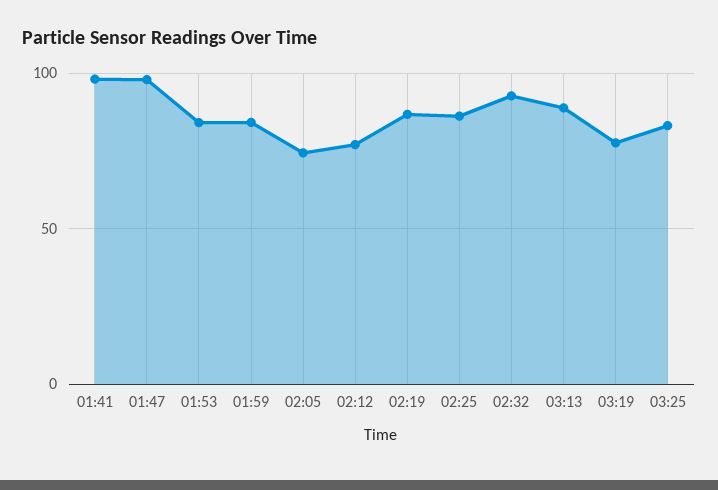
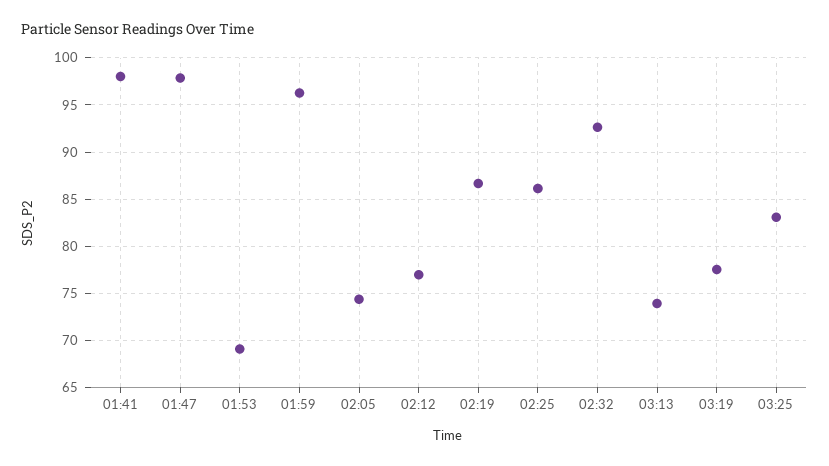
  {
    "01:41": 98,
    "01:47": 98,
-   "01:53": 85,
+   "01:53": 69,
-   "01:59": 85,
+   "01:59": 96,
    "02:05": 74,
    "02:12": 77,
    "02:19": 87,
    "02:25": 86,
    "02:32": 93,
-   "03:13": 90,
+   "03:13": 74,
    "03:19": 78,
    "03:25": 83
  }

